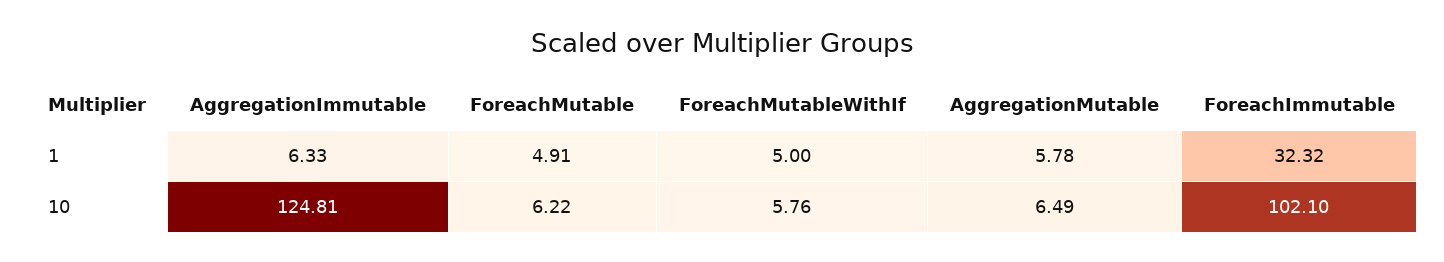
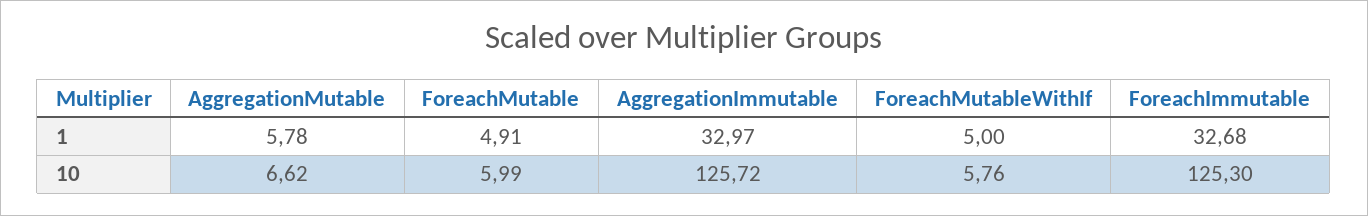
  {
    "AggregationImmutable": {
-     "1": 6.33,
+     "1": 32.97,
-     "10": 124.81
+     "10": 125.72
    },
    "ForeachMutable": {
      "1": 4.91,
-     "10": 6.22
+     "10": 5.99
    },
    "ForeachMutableWithIf": {
      "1": 5,
      "10": 5.76
    },
    "AggregationMutable": {
      "1": 5.78,
-     "10": 6.49
+     "10": 6.62
    },
    "ForeachImmutable": {
-     "1": 32.32,
+     "1": 32.68,
-     "10": 102.1
+     "10": 125.3
    }
  }

